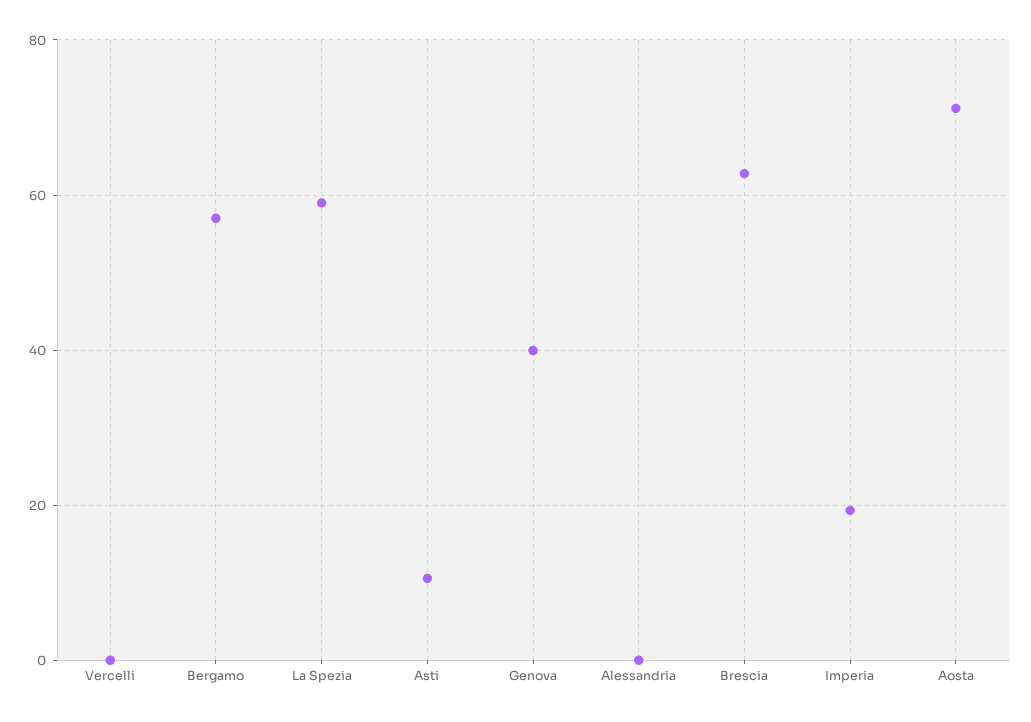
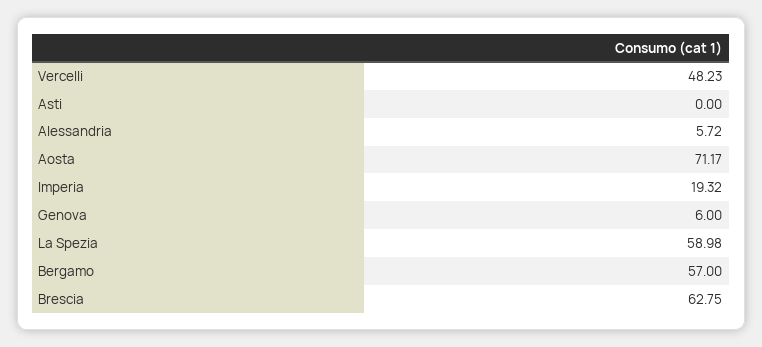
  {
-   "Vercelli": 0,
+   "Vercelli": 48.23,
    "Bergamo": 57,
    "La Spezia": 58.98,
-   "Asti": 10,
+   "Asti": 0,
-   "Genova": 40,
+   "Genova": 6,
-   "Alessandria": 0,
+   "Alessandria": 5.72,
    "Brescia": 62.75,
    "Imperia": 19.32,
    "Aosta": 71.17
  }

